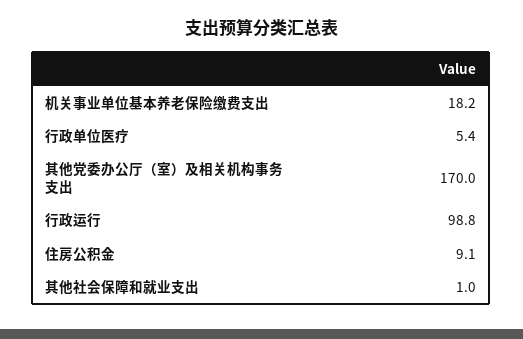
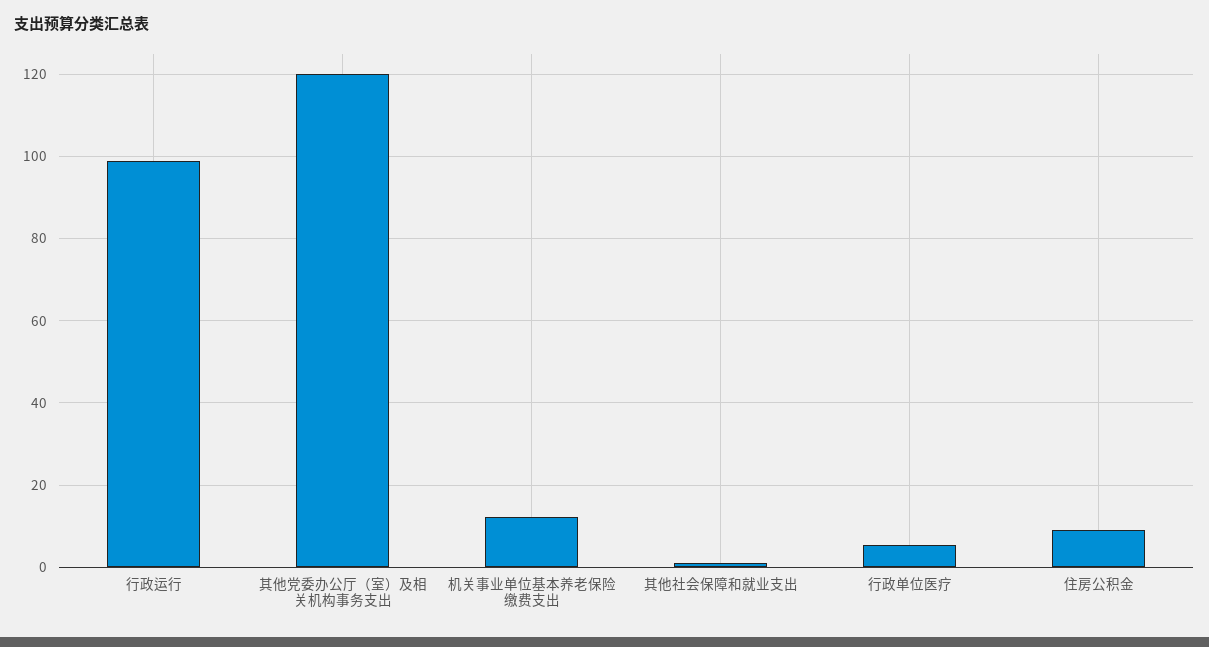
  {
-   "机关事业单位基本养老保险缴费支出": 18.2,
+   "机关事业单位基本养老保险缴费支出": 12,
    "行政单位医疗": 5.4,
-   "其他党委办公厅（室）及相关机构事务支出": 170,
+   "其他党委办公厅（室）及相关机构事务支出": 120,
    "行政运行": 98.8,
    "住房公积金": 9.1,
    "其他社会保障和就业支出": 1
  }

